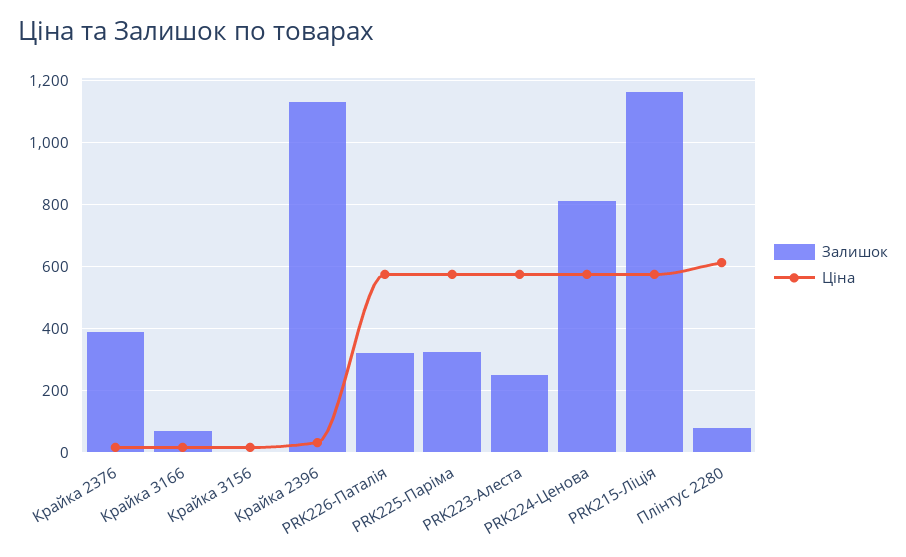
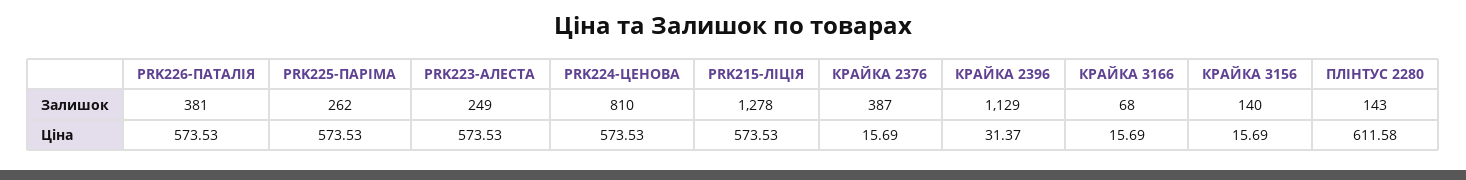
  {
    "Залишок": {
      "Крайка 2376": 387,
      "Крайка 3166": 68,
-     "Крайка 3156": 0,
+     "Крайка 3156": 140,
      "Крайка 2396": 1129,
-     "PRK226-Паталія": 320,
+     "PRK226-Паталія": 381,
-     "PRK225-Паріма": 320,
+     "PRK225-Паріма": 262,
      "PRK223-Алеста": 249,
      "PRK224-Ценова": 810,
-     "PRK215-Ліція": 1160,
+     "PRK215-Ліція": 1278,
-     "Плінтус 2280": 80
+     "Плінтус 2280": 143
    },
    "Ціна": {
      "Крайка 2376": 15.69,
      "Крайка 3166": 15.69,
      "Крайка 3156": 15.69,
      "Крайка 2396": 31.37,
      "PRK226-Паталія": 573.53,
      "PRK225-Паріма": 573.53,
      "PRK223-Алеста": 573.53,
      "PRK224-Ценова": 573.53,
      "PRK215-Ліція": 573.53,
      "Плінтус 2280": 611.58
    }
  }

